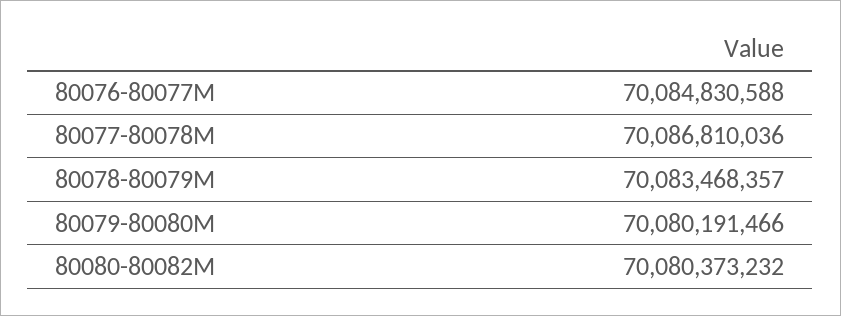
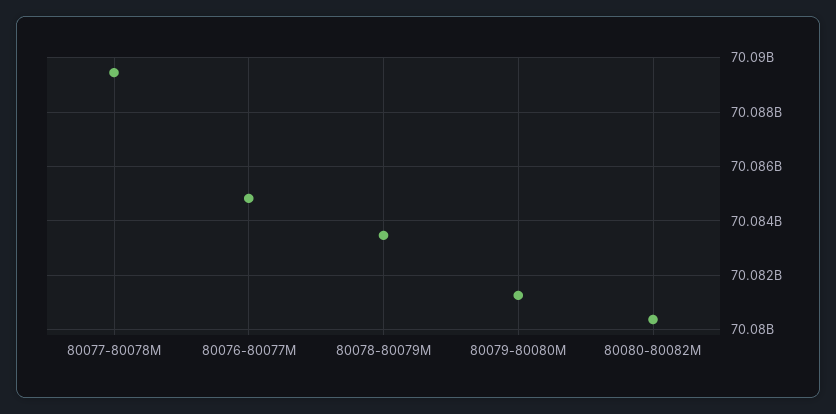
  {
    "80076-80077M": 70084830588,
-   "80077-80078M": 70086810036,
+   "80077-80078M": 70089500000,
    "80078-80079M": 70083468357,
-   "80079-80080M": 70080191466,
+   "80079-80080M": 70081250000,
    "80080-80082M": 70080373232
  }

